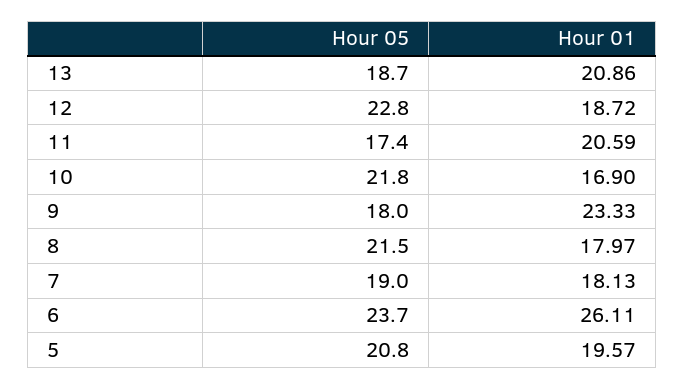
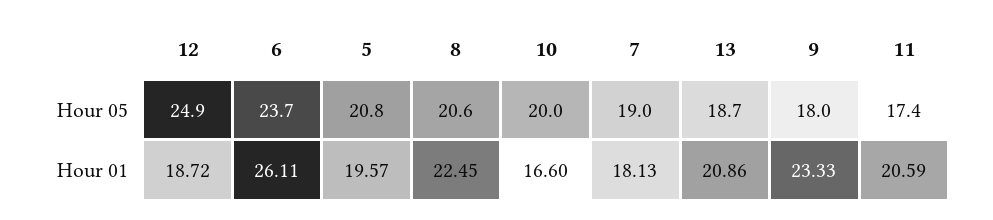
  {
    "Hour 05": {
      "13": 18.7,
-     "12": 22.8,
+     "12": 24.9,
      "11": 17.4,
-     "10": 21.8,
+     "10": 20,
      "9": 18,
-     "8": 21.5,
+     "8": 20.6,
      "7": 19,
      "6": 23.7,
      "5": 20.8
    },
    "Hour 01": {
      "13": 20.86,
      "12": 18.72,
      "11": 20.59,
-     "10": 16.9,
+     "10": 16.6,
      "9": 23.33,
-     "8": 17.97,
+     "8": 22.45,
      "7": 18.13,
      "6": 26.11,
      "5": 19.57
    }
  }

